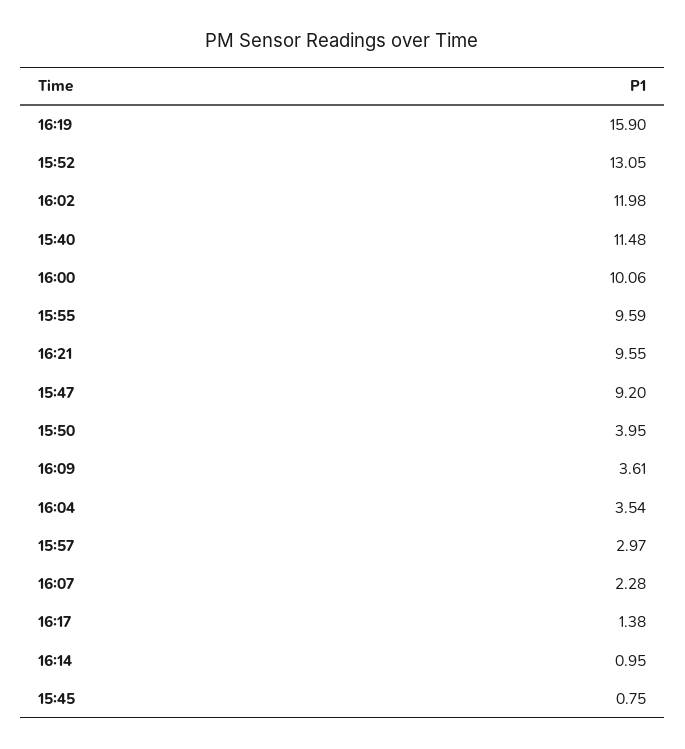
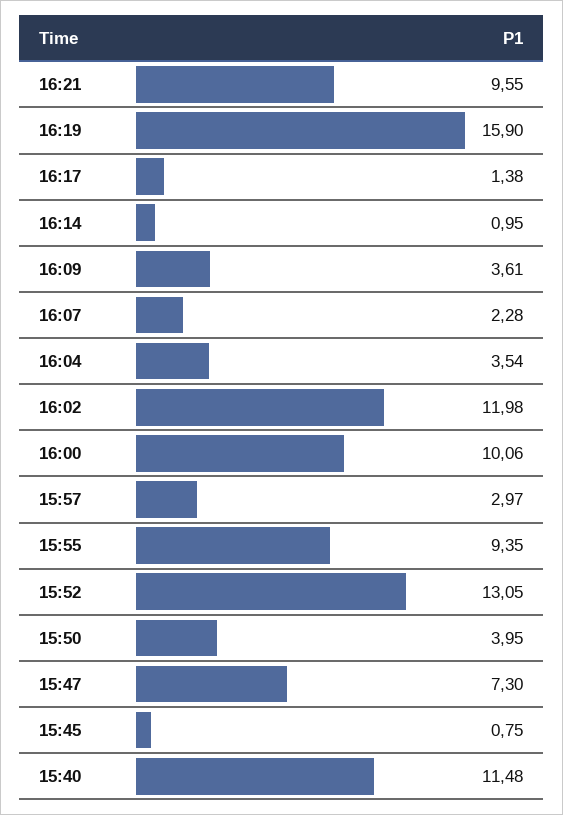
  {
    "16:19": 15.9,
    "15:52": 13.05,
    "16:02": 11.98,
    "15:40": 11.48,
    "16:00": 10.06,
-   "15:55": 9.59,
+   "15:55": 9.35,
    "16:21": 9.55,
-   "15:47": 9.2,
+   "15:47": 7.3,
    "15:50": 3.95,
    "16:09": 3.61,
    "16:04": 3.54,
    "15:57": 2.97,
    "16:07": 2.28,
    "16:17": 1.38,
    "16:14": 0.95,
    "15:45": 0.75
  }

